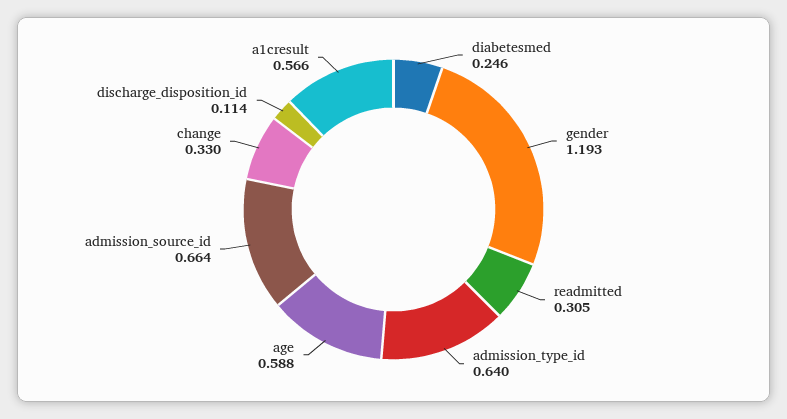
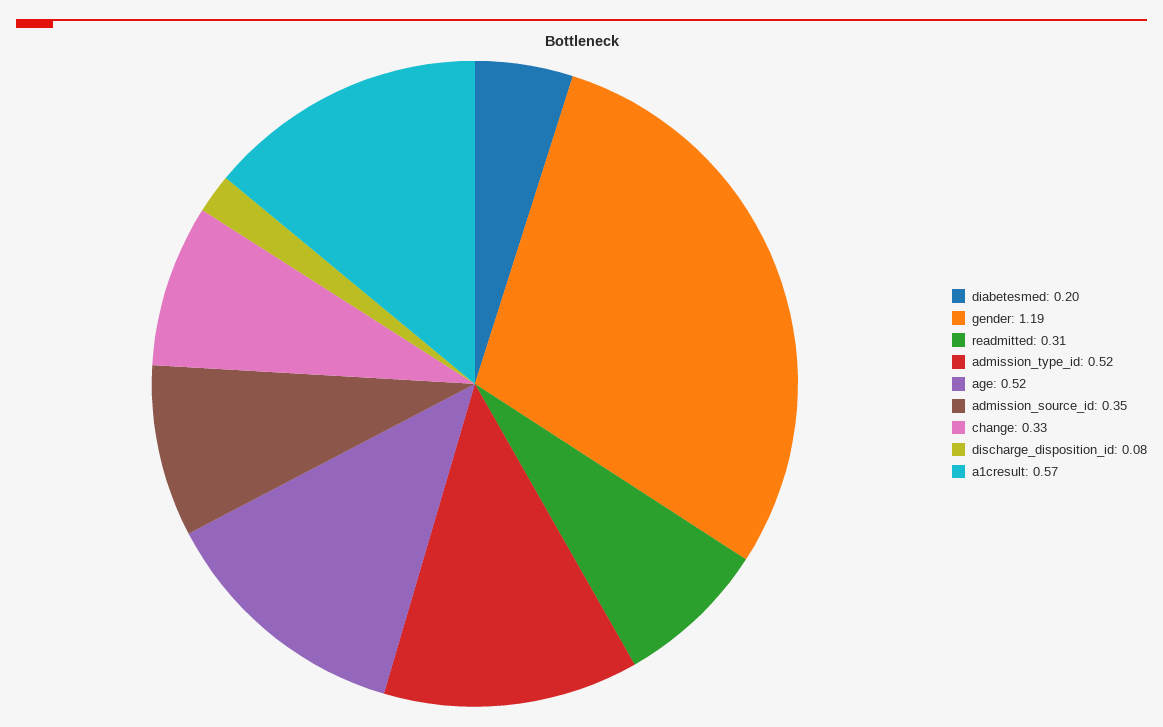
  {
-   "diabetesmed": 0.246,
+   "diabetesmed": 0.2,
    "gender": 1.193,
    "readmitted": 0.305,
-   "admission_type_id": 0.64,
+   "admission_type_id": 0.52,
-   "age": 0.588,
+   "age": 0.52,
-   "admission_source_id": 0.664,
+   "admission_source_id": 0.35,
    "change": 0.33,
-   "discharge_disposition_id": 0.114,
+   "discharge_disposition_id": 0.08,
    "a1cresult": 0.566
  }

